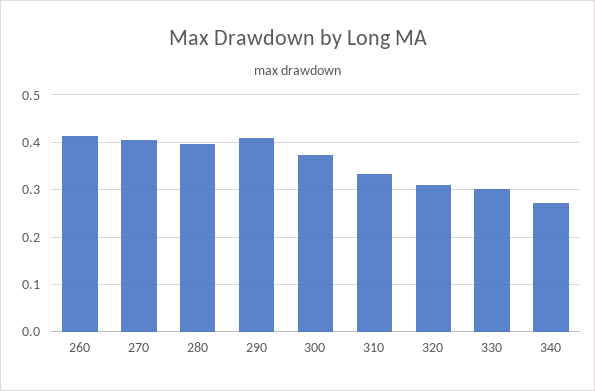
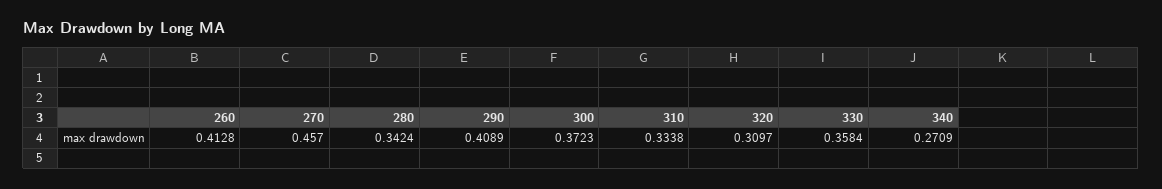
  {
    "260": 0.4128,
-   "270": 0.4,
+   "270": 0.457,
-   "280": 0.4,
+   "280": 0.3424,
    "290": 0.4089,
    "300": 0.3723,
    "310": 0.3338,
    "320": 0.3097,
-   "330": 0.3,
+   "330": 0.3584,
    "340": 0.2709
  }

